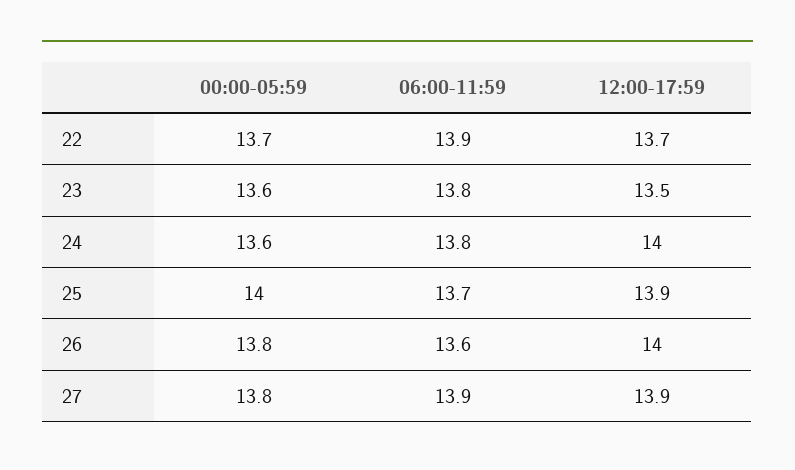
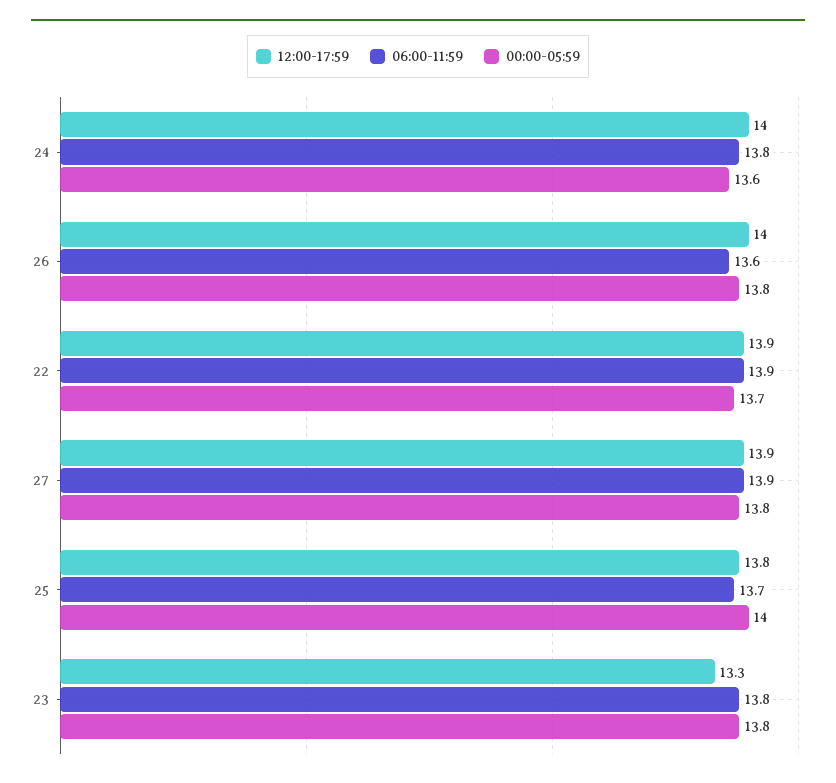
  {
    "00:00-05:59": {
      "22": 13.7,
-     "23": 13.6,
+     "23": 13.8,
      "24": 13.6,
      "25": 14,
      "26": 13.8,
      "27": 13.8
    },
    "06:00-11:59": {
      "22": 13.9,
      "23": 13.8,
      "24": 13.8,
      "25": 13.7,
      "26": 13.6,
      "27": 13.9
    },
    "12:00-17:59": {
-     "22": 13.7,
+     "22": 13.9,
-     "23": 13.5,
+     "23": 13.3,
      "24": 14,
-     "25": 13.9,
+     "25": 13.8,
      "26": 14,
      "27": 13.9
    }
  }

